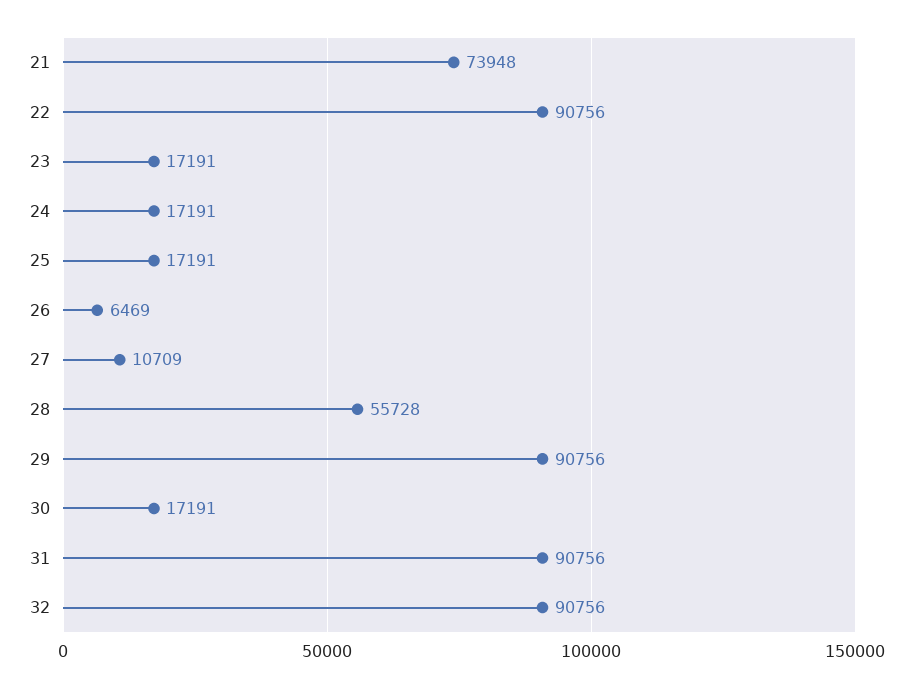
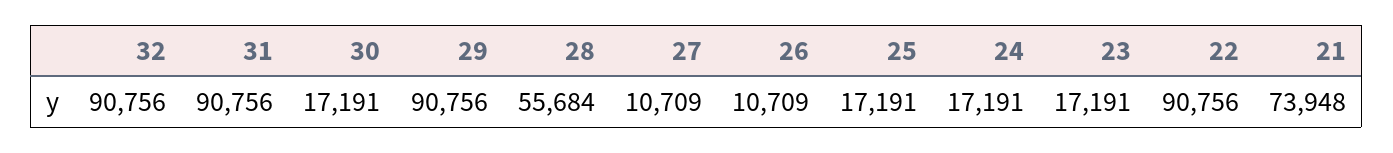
  {
    "21": 73948,
    "22": 90756,
    "23": 17191,
    "24": 17191,
    "25": 17191,
-   "26": 6469,
+   "26": 10709,
    "27": 10709,
-   "28": 55728,
+   "28": 55684,
    "29": 90756,
    "30": 17191,
    "31": 90756,
    "32": 90756
  }

